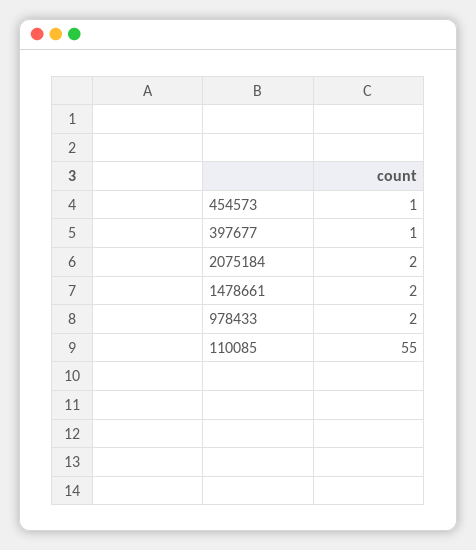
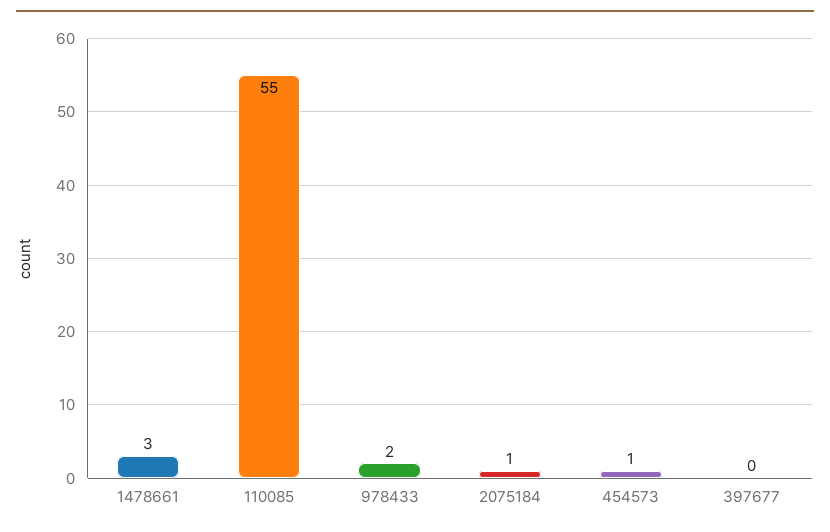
  {
    "454573": 1,
-   "397677": 1,
+   "397677": 0,
-   "2075184": 2,
+   "2075184": 1,
-   "1478661": 2,
+   "1478661": 3,
    "978433": 2,
    "110085": 55
  }

